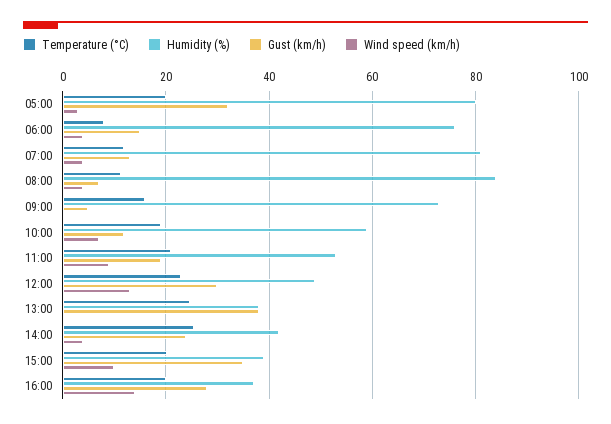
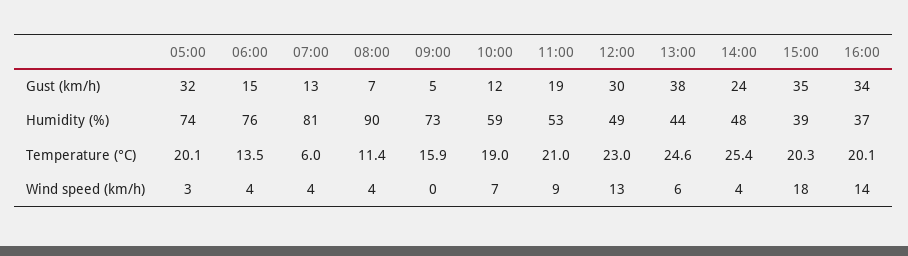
  {
    "Temperature (°C)": {
      "05:00": 20.1,
-     "06:00": 8,
+     "06:00": 13.5,
-     "07:00": 12,
+     "07:00": 6,
      "08:00": 11.4,
      "09:00": 15.9,
      "10:00": 19,
      "11:00": 21,
      "12:00": 23,
      "13:00": 24.6,
      "14:00": 25.4,
      "15:00": 20.3,
      "16:00": 20.1
    },
    "Humidity (%)": {
-     "05:00": 80,
+     "05:00": 74,
      "06:00": 76,
      "07:00": 81,
-     "08:00": 84,
+     "08:00": 90,
      "09:00": 73,
      "10:00": 59,
      "11:00": 53,
      "12:00": 49,
-     "13:00": 38,
+     "13:00": 44,
-     "14:00": 42,
+     "14:00": 48,
      "15:00": 39,
      "16:00": 37
    },
    "Gust (km/h)": {
      "05:00": 32,
      "06:00": 15,
      "07:00": 13,
      "08:00": 7,
      "09:00": 5,
      "10:00": 12,
      "11:00": 19,
      "12:00": 30,
      "13:00": 38,
      "14:00": 24,
      "15:00": 35,
-     "16:00": 28
+     "16:00": 34
    },
    "Wind speed (km/h)": {
      "05:00": 3,
      "06:00": 4,
      "07:00": 4,
      "08:00": 4,
      "09:00": 0,
      "10:00": 7,
      "11:00": 9,
      "12:00": 13,
-     "13:00": 0,
+     "13:00": 6,
      "14:00": 4,
-     "15:00": 10,
+     "15:00": 18,
      "16:00": 14
    }
  }

